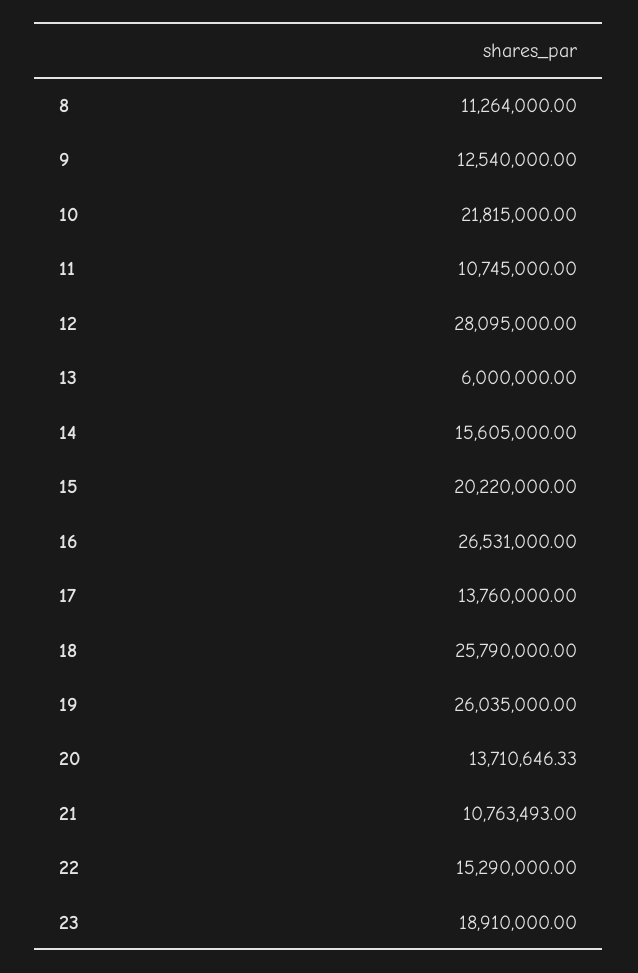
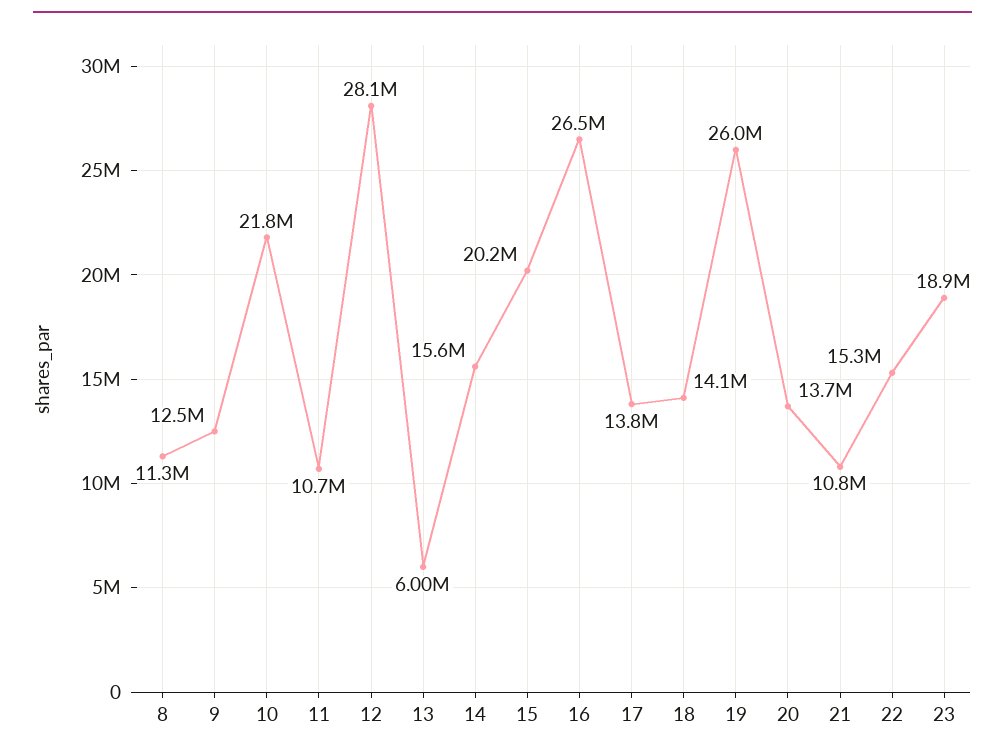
  {
    "8": 11264000,
    "9": 12540000,
    "10": 21815000,
    "11": 10745000,
    "12": 28095000,
    "13": 6000000,
    "14": 15605000,
    "15": 20220000,
    "16": 26531000,
    "17": 13760000,
-   "18": 25790000,
+   "18": 14100000,
    "19": 26035000,
    "20": 13710646.33,
    "21": 10763493,
    "22": 15290000,
    "23": 18910000
  }

